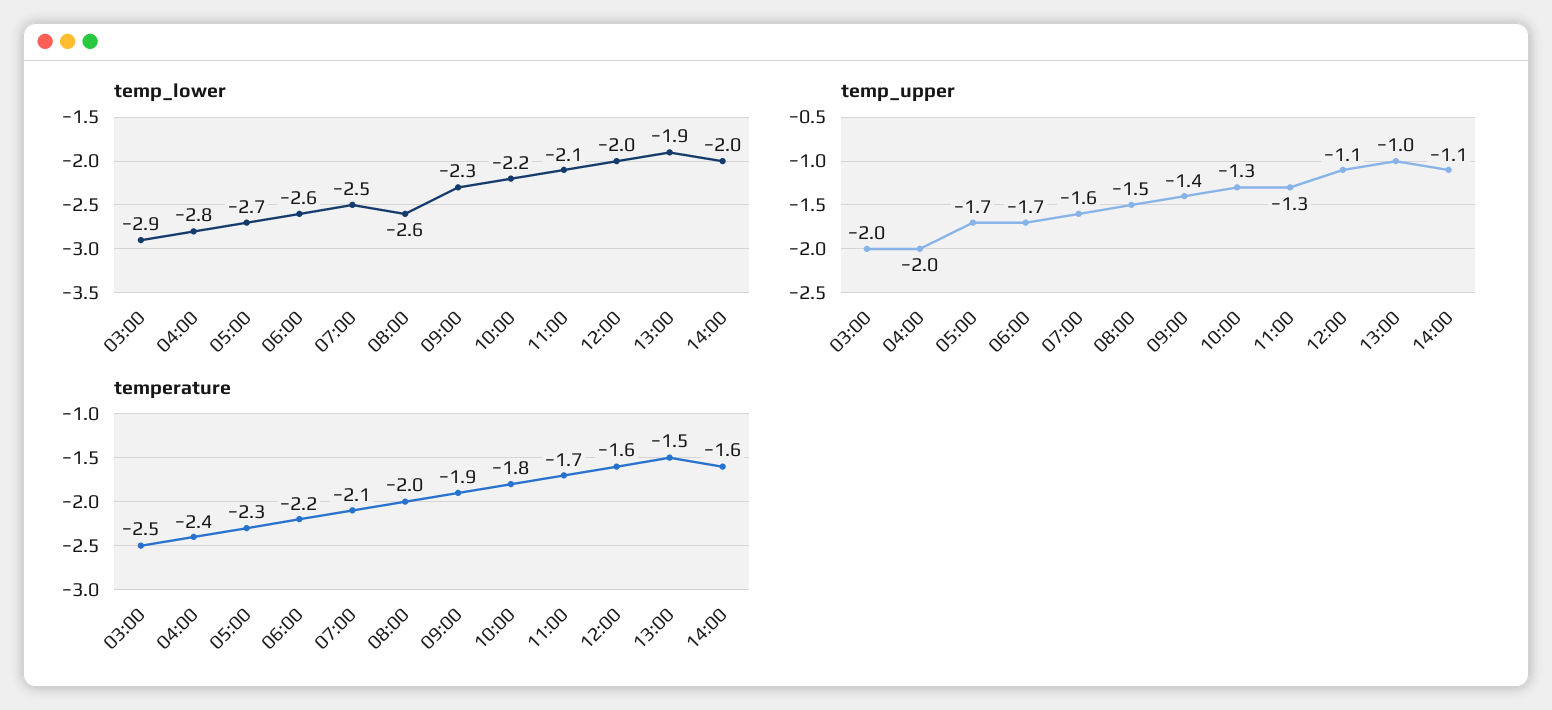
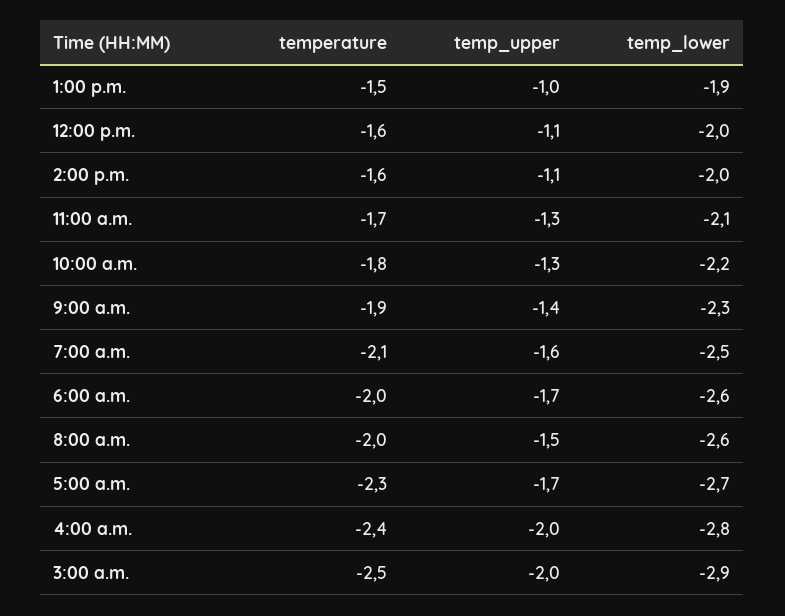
  {
    "temp_lower": {
      "03:00": -2.9,
      "04:00": -2.8,
      "05:00": -2.7,
      "06:00": -2.6,
      "07:00": -2.5,
      "08:00": -2.6,
      "09:00": -2.3,
      "10:00": -2.2,
      "11:00": -2.1,
      "12:00": -2,
      "13:00": -1.9,
      "14:00": -2
    },
    "temp_upper": {
      "03:00": -2,
      "04:00": -2,
      "05:00": -1.7,
      "06:00": -1.7,
      "07:00": -1.6,
      "08:00": -1.5,
      "09:00": -1.4,
      "10:00": -1.3,
      "11:00": -1.3,
      "12:00": -1.1,
      "13:00": -1,
      "14:00": -1.1
    },
    "temperature": {
      "03:00": -2.5,
      "04:00": -2.4,
      "05:00": -2.3,
-     "06:00": -2.2,
+     "06:00": -2,
      "07:00": -2.1,
      "08:00": -2,
      "09:00": -1.9,
      "10:00": -1.8,
      "11:00": -1.7,
      "12:00": -1.6,
      "13:00": -1.5,
      "14:00": -1.6
    }
  }

